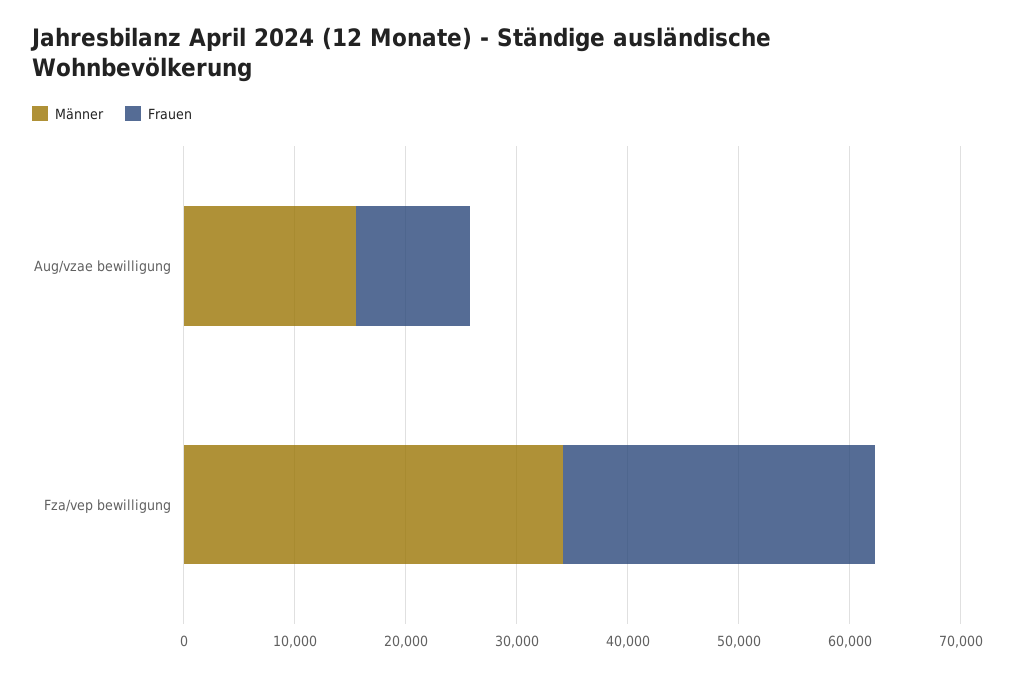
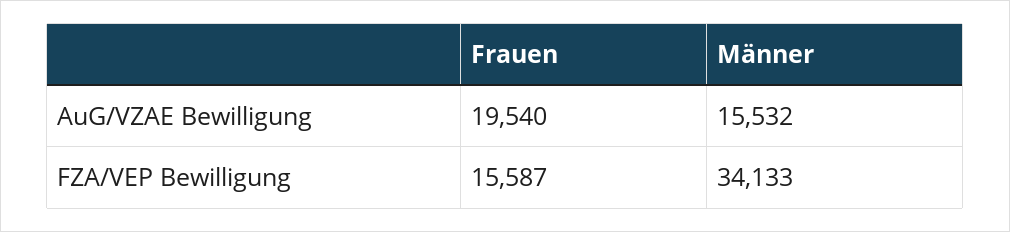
  {
    "Männer": {
      "Aug/vzae bewilligung": 15532,
      "Fza/vep bewilligung": 34133
    },
    "Frauen": {
-     "Aug/vzae bewilligung": 10000,
+     "Aug/vzae bewilligung": 19540,
-     "Fza/vep bewilligung": 28000
+     "Fza/vep bewilligung": 15587
    }
  }

